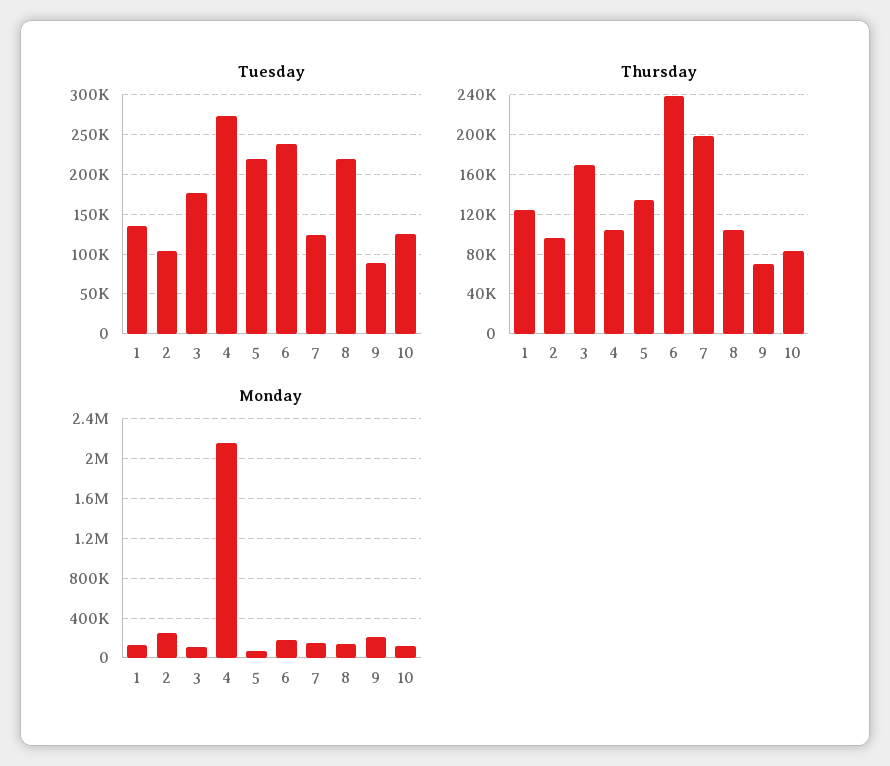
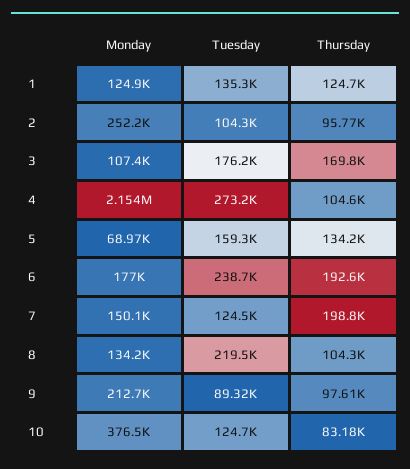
  {
    "Tuesday": {
      "1": 135300,
      "2": 104300,
      "3": 176200,
      "4": 273200,
-     "5": 220000,
+     "5": 159300,
      "6": 238700,
      "7": 124500,
      "8": 219500,
      "9": 89320,
      "10": 124700
    },
    "Thursday": {
      "1": 124700,
      "2": 95770,
      "3": 169800,
      "4": 104600,
      "5": 134200,
-     "6": 240000,
+     "6": 192600,
      "7": 198800,
      "8": 104300,
-     "9": 70000,
+     "9": 97610,
      "10": 83180
    },
    "Monday": {
      "1": 124900,
      "2": 252200,
      "3": 107400,
      "4": 2154000,
      "5": 68970,
      "6": 177000,
      "7": 150100,
      "8": 134200,
      "9": 212700,
-     "10": 100000
+     "10": 376500
    }
  }

